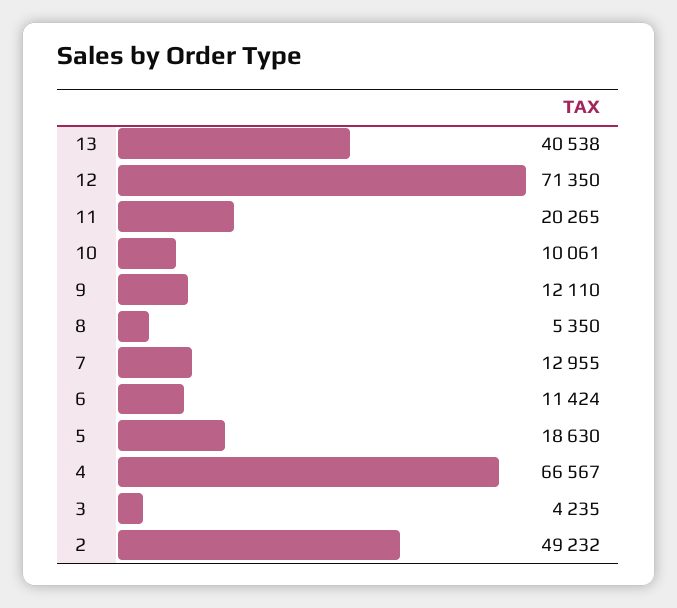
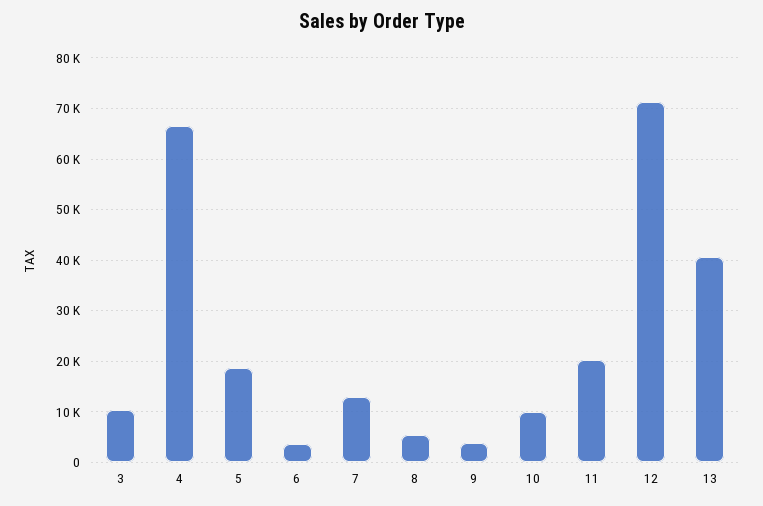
  {
    "13": 40538,
    "12": 71350,
    "11": 20265,
    "10": 10061,
-   "9": 12110,
+   "9": 4000,
    "8": 5350,
    "7": 12955,
-   "6": 11424,
+   "6": 4000,
    "5": 18630,
    "4": 66567,
-   "3": 4235,
+   "3": 10000
-   "2": 49232
  }

